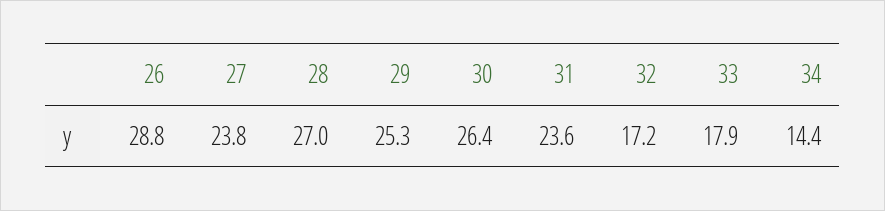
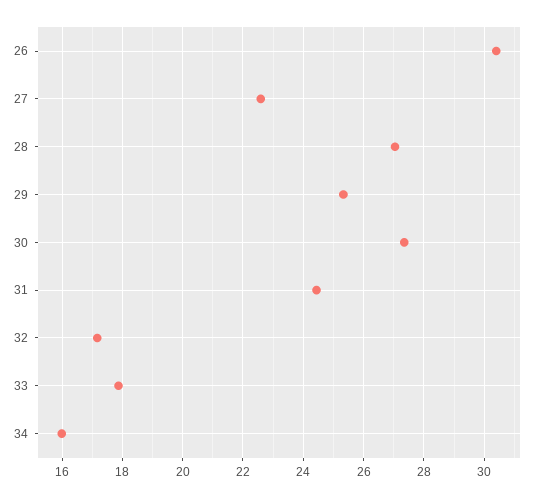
  {
-   "26": 28.8,
+   "26": 30.4,
-   "27": 23.8,
+   "27": 22.6,
    "28": 27,
    "29": 25.3,
-   "30": 26.4,
+   "30": 27.4,
-   "31": 23.6,
+   "31": 24.4,
    "32": 17.2,
    "33": 17.9,
-   "34": 14.4
+   "34": 16
  }

